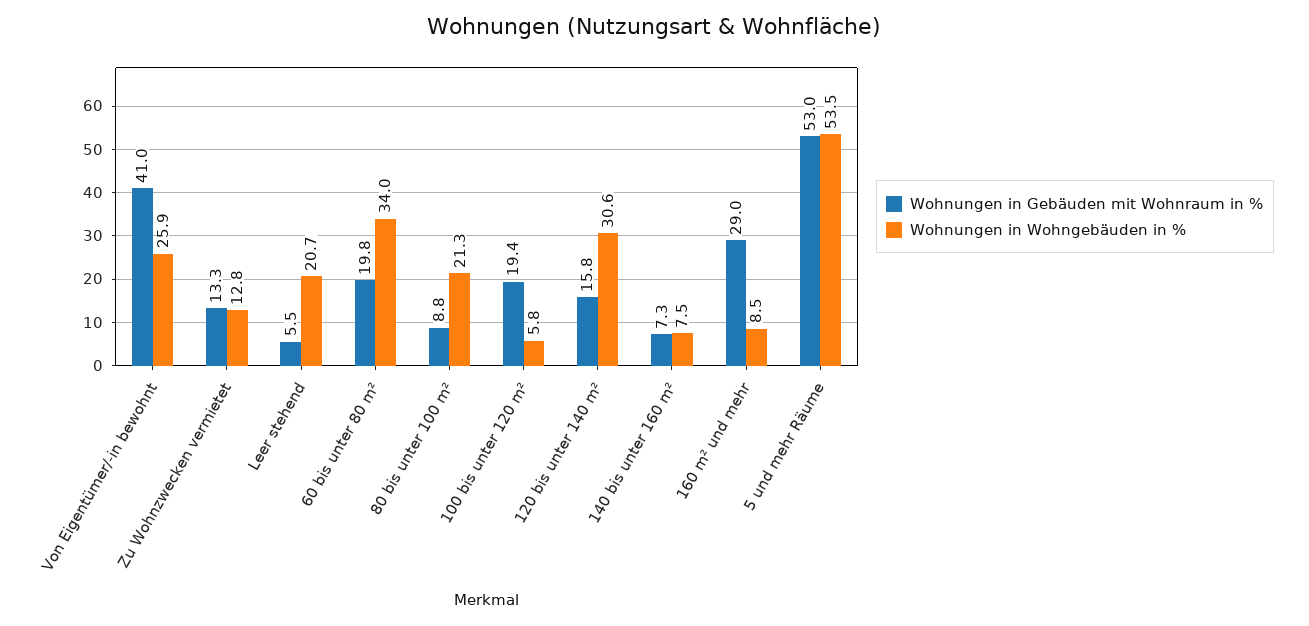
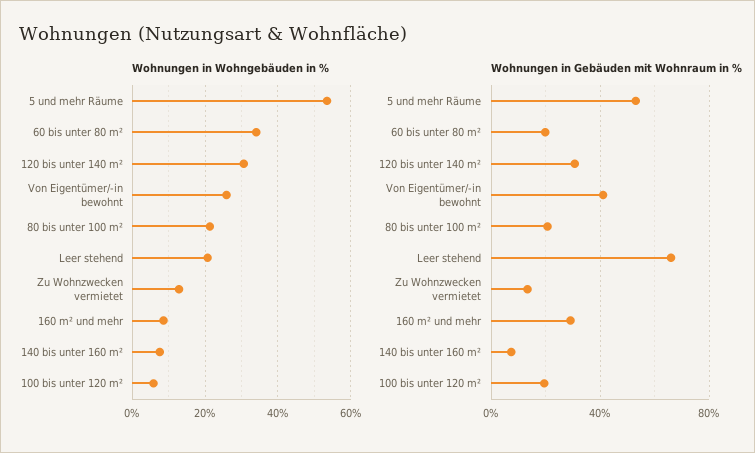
  {
    "Wohnungen in Gebäuden mit Wohnraum in %": {
      "Von Eigentümer/-in bewohnt": 41,
      "Zu Wohnzwecken vermietet": 13.3,
-     "Leer stehend": 5.5,
+     "Leer stehend": 65,
      "60 bis unter 80 m²": 19.8,
-     "80 bis unter 100 m²": 8.8,
+     "80 bis unter 100 m²": 20,
      "100 bis unter 120 m²": 19.4,
-     "120 bis unter 140 m²": 15.8,
+     "120 bis unter 140 m²": 30,
      "140 bis unter 160 m²": 7.3,
      "160 m² und mehr": 29,
      "5 und mehr Räume": 53
    },
    "Wohnungen in Wohngebäuden in %": {
      "Von Eigentümer/-in bewohnt": 25.9,
      "Zu Wohnzwecken vermietet": 12.8,
      "Leer stehend": 20.7,
      "60 bis unter 80 m²": 34,
      "80 bis unter 100 m²": 21.3,
      "100 bis unter 120 m²": 5.8,
      "120 bis unter 140 m²": 30.6,
      "140 bis unter 160 m²": 7.5,
      "160 m² und mehr": 8.5,
      "5 und mehr Räume": 53.5
    }
  }

